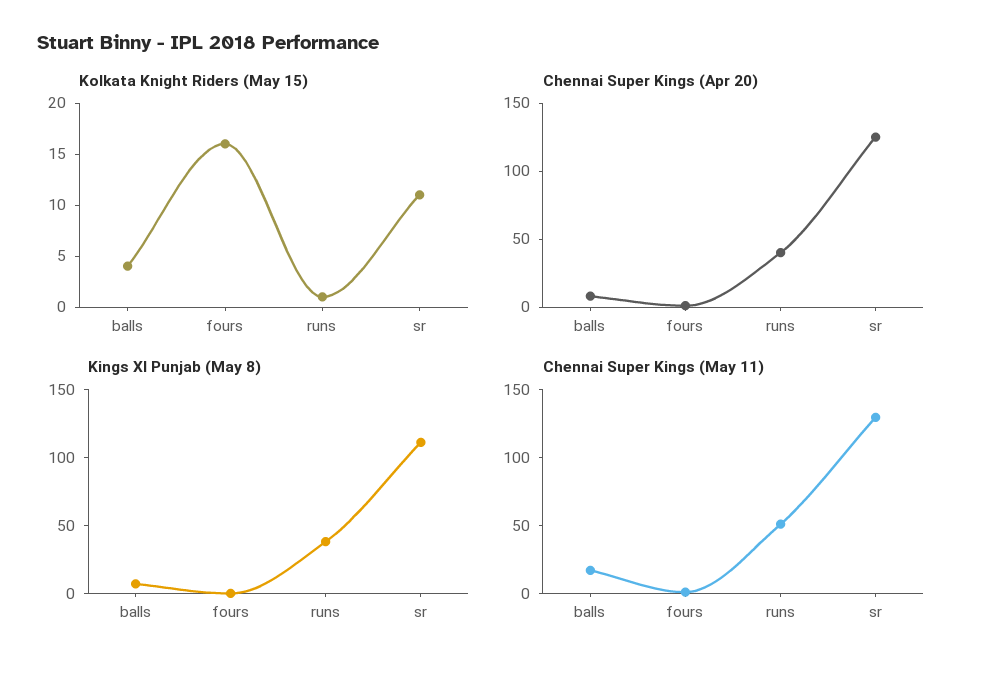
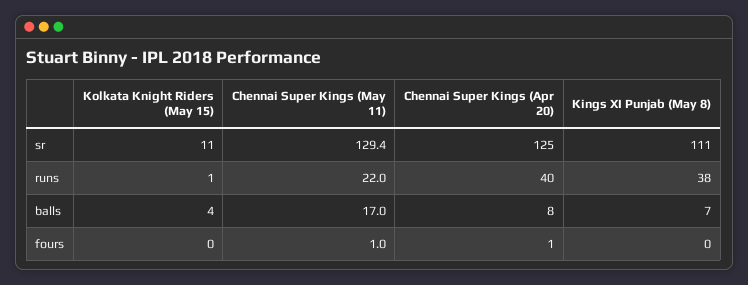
  {
    "Kolkata Knight Riders (May 15)": {
      "balls": 4,
-     "fours": 16,
+     "fours": 0,
      "runs": 1,
      "sr": 11
    },
    "Chennai Super Kings (Apr 20)": {
      "balls": 8,
      "fours": 1,
      "runs": 40,
      "sr": 125
    },
    "Kings XI Punjab (May 8)": {
      "balls": 7,
      "fours": 0,
      "runs": 38,
      "sr": 111
    },
    "Chennai Super Kings (May 11)": {
      "balls": 17,
      "fours": 1,
-     "runs": 50,
+     "runs": 22,
      "sr": 129.4
    }
  }

